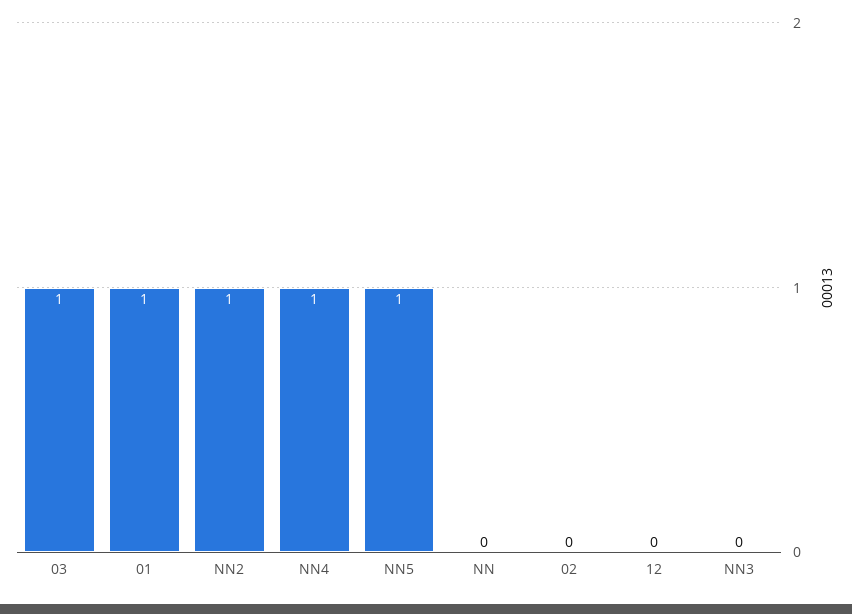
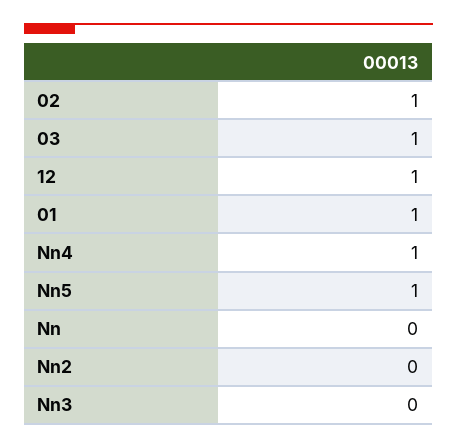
  {
    "03": 1,
    "01": 1,
-   "NN2": 1,
+   "NN2": 0,
    "NN4": 1,
    "NN5": 1,
    "NN": 0,
-   "02": 0,
+   "02": 1,
-   "12": 0,
+   "12": 1,
    "NN3": 0
  }

